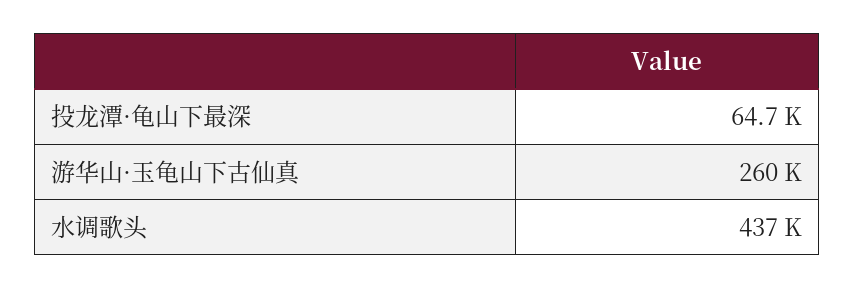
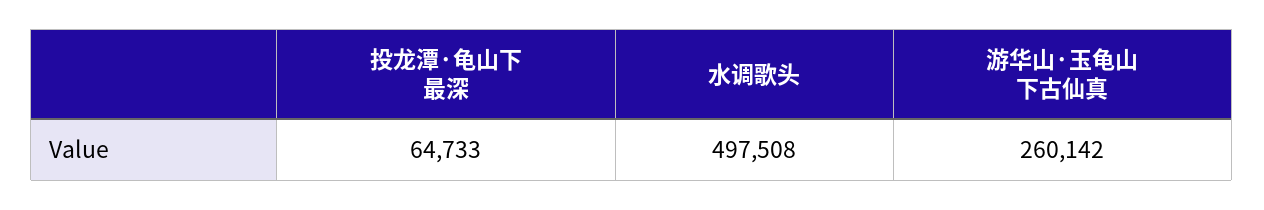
  {
    "投龙潭·龟山下最深": 64733,
    "游华山·玉龟山下古仙真": 260142,
-   "水调歌头": 437000
+   "水调歌头": 497508
  }

